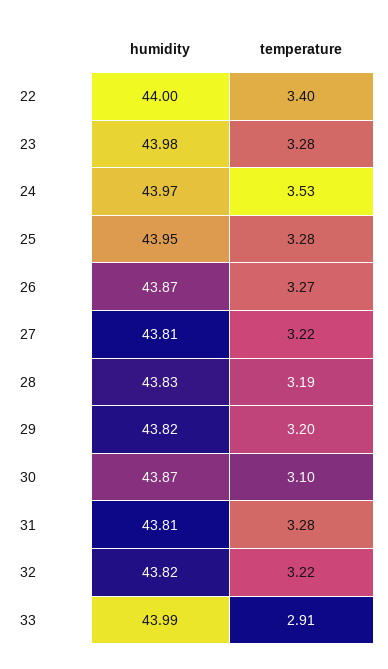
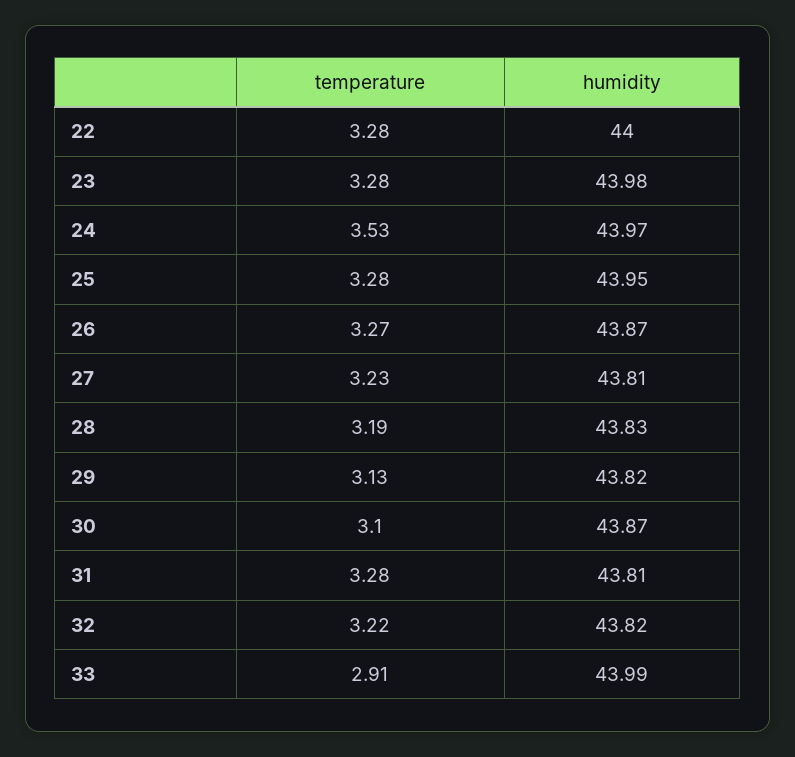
  {
    "humidity": {
      "22": 44,
      "23": 43.98,
      "24": 43.97,
      "25": 43.95,
      "26": 43.87,
      "27": 43.81,
      "28": 43.83,
      "29": 43.82,
      "30": 43.87,
      "31": 43.81,
      "32": 43.82,
      "33": 43.99
    },
    "temperature": {
-     "22": 3.4,
+     "22": 3.28,
      "23": 3.28,
      "24": 3.53,
      "25": 3.28,
      "26": 3.27,
-     "27": 3.22,
+     "27": 3.23,
      "28": 3.19,
-     "29": 3.2,
+     "29": 3.13,
      "30": 3.1,
      "31": 3.28,
      "32": 3.22,
      "33": 2.91
    }
  }

